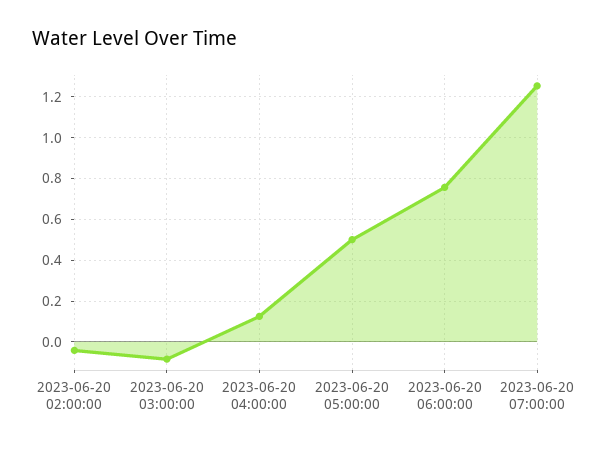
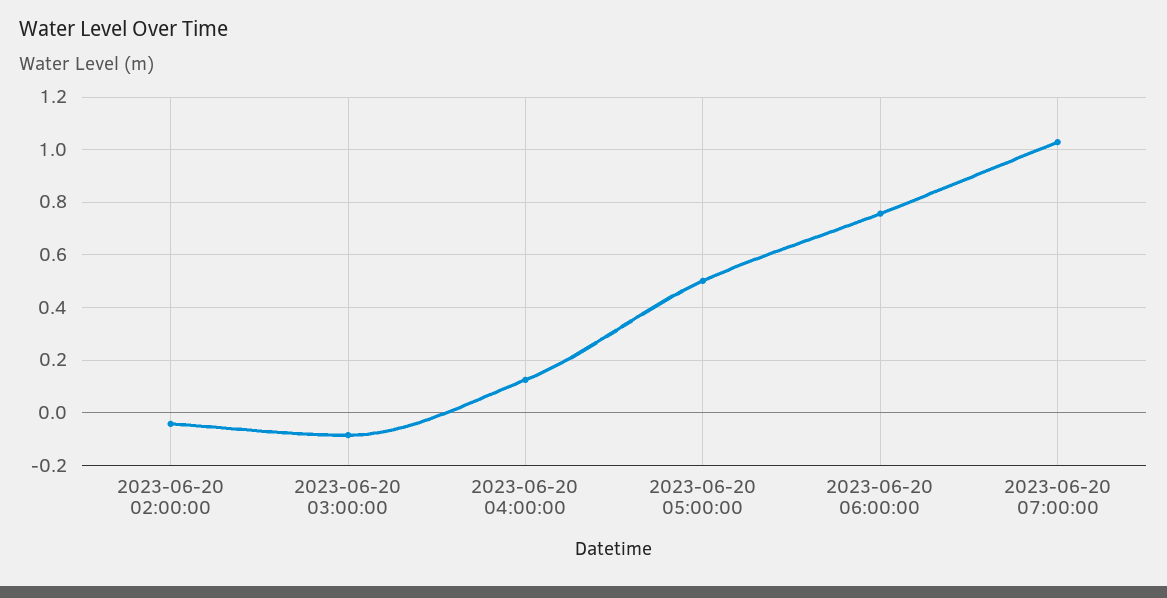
  {
    "2023-06-20 02:00:00": -0.05,
    "2023-06-20 03:00:00": -0.075,
    "2023-06-20 04:00:00": 0.125,
    "2023-06-20 05:00:00": 0.5,
    "2023-06-20 06:00:00": 0.75,
-   "2023-06-20 07:00:00": 1.25
+   "2023-06-20 07:00:00": 1.025
  }

